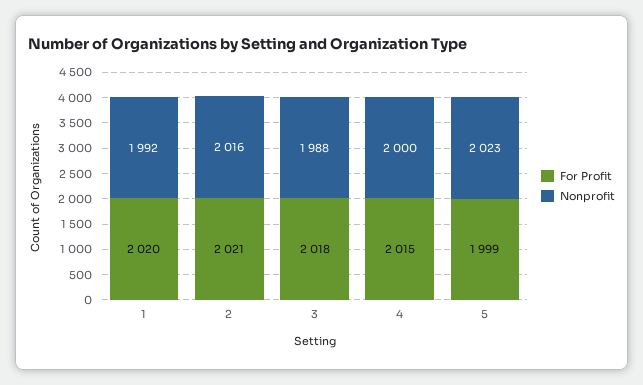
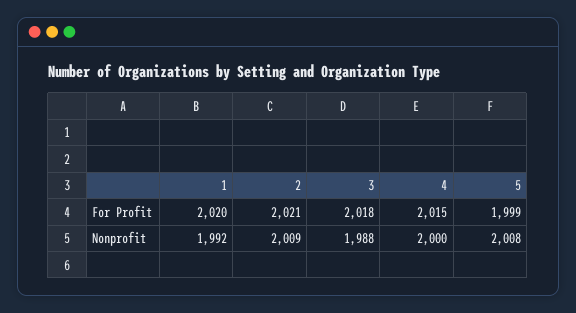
  {
    "For Profit": {
      "1": 2020,
      "2": 2021,
      "3": 2018,
      "4": 2015,
      "5": 1999
    },
    "Nonprofit": {
      "1": 1992,
-     "2": 2016,
+     "2": 2009,
      "3": 1988,
      "4": 2000,
-     "5": 2023
+     "5": 2008
    }
  }

